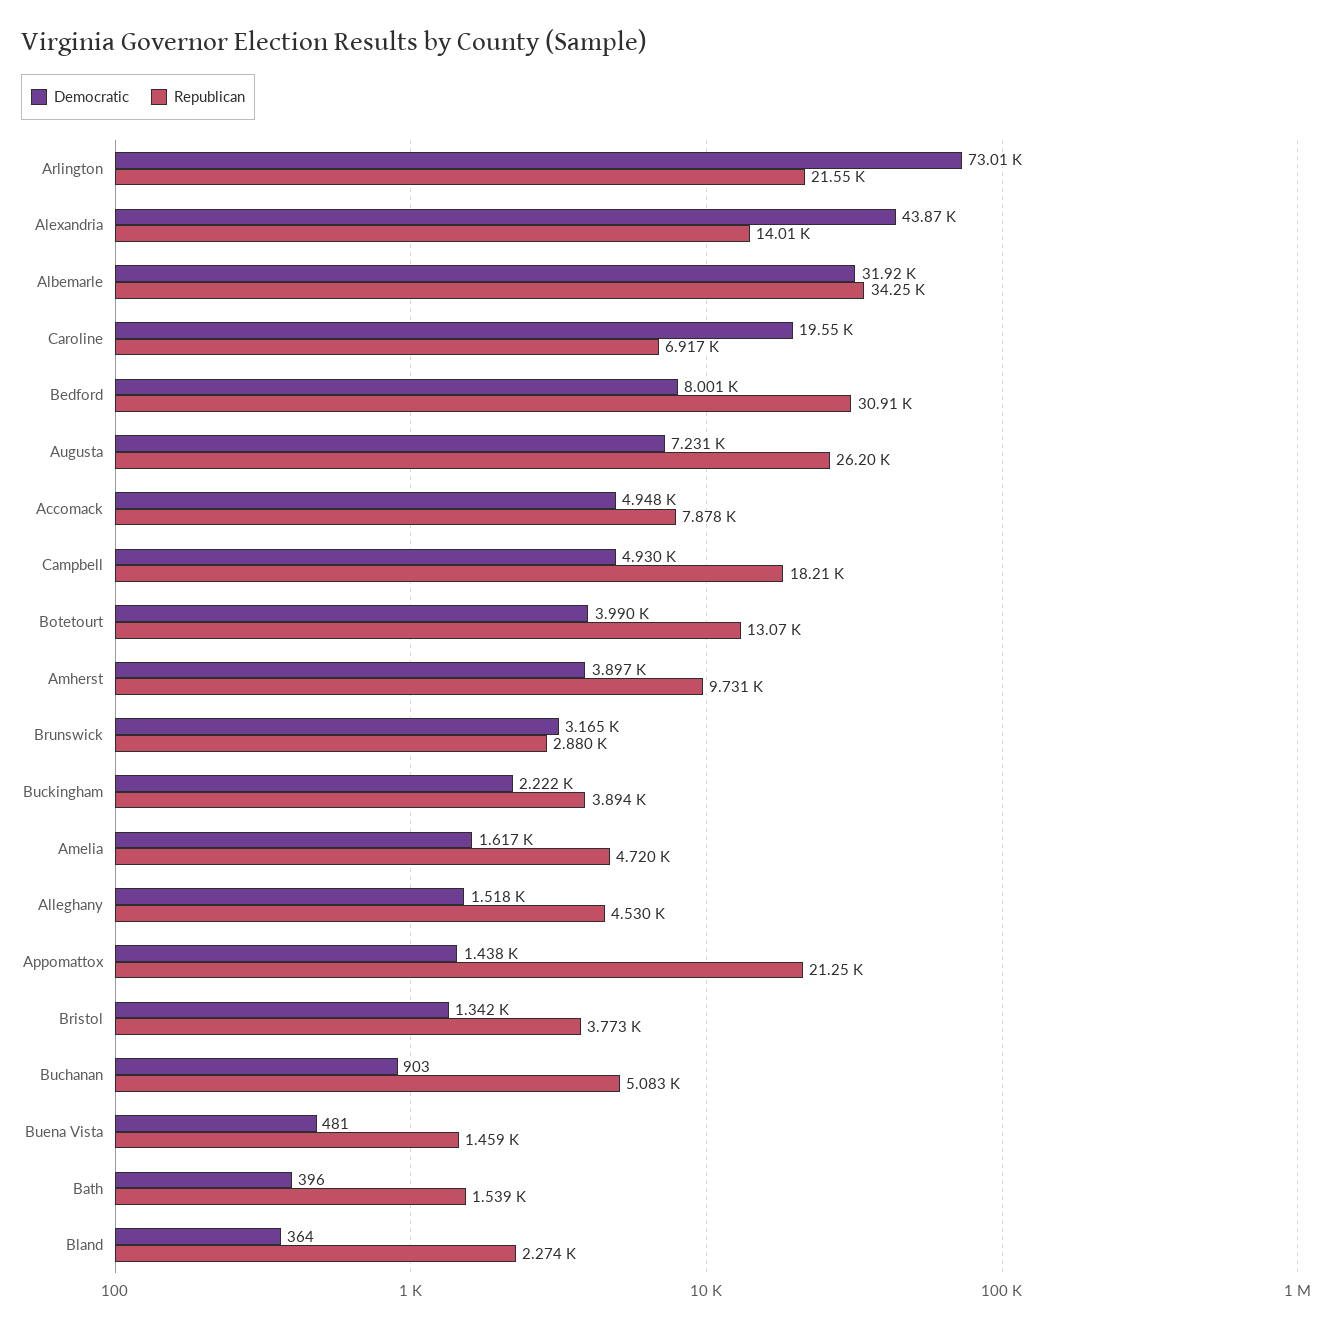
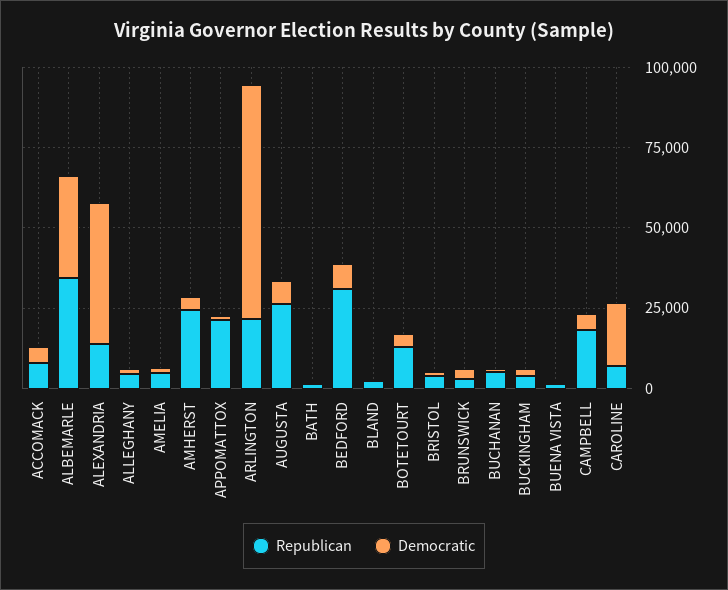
  {
    "Democratic": {
      "Arlington": 73010,
      "Alexandria": 43870,
      "Albemarle": 31920,
      "Caroline": 19550,
      "Bedford": 8001,
      "Augusta": 7231,
      "Accomack": 4948,
      "Campbell": 4930,
      "Botetourt": 3990,
      "Amherst": 3897,
      "Brunswick": 3165,
      "Buckingham": 2222,
      "Amelia": 1617,
      "Alleghany": 1518,
      "Appomattox": 1438,
      "Bristol": 1342,
      "Buchanan": 903,
      "Buena Vista": 481,
      "Bath": 396,
      "Bland": 364
    },
    "Republican": {
      "Arlington": 21550,
      "Alexandria": 14010,
      "Albemarle": 34250,
      "Caroline": 6917,
      "Bedford": 30910,
      "Augusta": 26200,
      "Accomack": 7878,
      "Campbell": 18210,
      "Botetourt": 13070,
-     "Amherst": 9731,
+     "Amherst": 25000,
      "Brunswick": 2880,
      "Buckingham": 3894,
      "Amelia": 4720,
      "Alleghany": 4530,
      "Appomattox": 21250,
      "Bristol": 3773,
      "Buchanan": 5083,
      "Buena Vista": 1459,
      "Bath": 1539,
      "Bland": 2274
    }
  }

